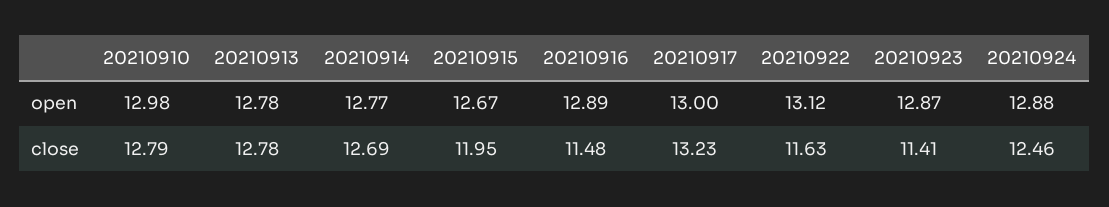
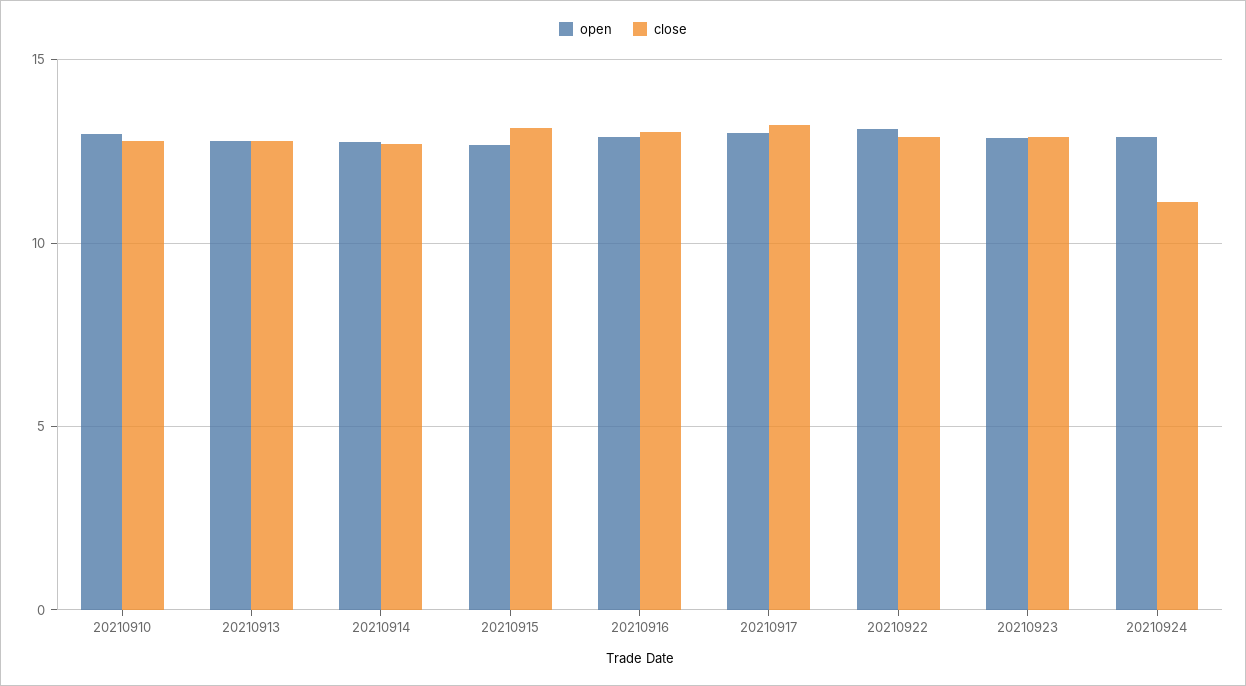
  {
    "open": {
      "20210910": 12.98,
      "20210913": 12.78,
      "20210914": 12.77,
      "20210915": 12.67,
      "20210916": 12.89,
      "20210917": 13,
      "20210922": 13.12,
      "20210923": 12.87,
      "20210924": 12.88
    },
    "close": {
      "20210910": 12.79,
      "20210913": 12.78,
      "20210914": 12.69,
-     "20210915": 11.95,
+     "20210915": 13,
-     "20210916": 11.48,
+     "20210916": 13,
      "20210917": 13.23,
-     "20210922": 11.63,
+     "20210922": 13,
-     "20210923": 11.41,
+     "20210923": 13,
-     "20210924": 12.46
+     "20210924": 11
    }
  }

